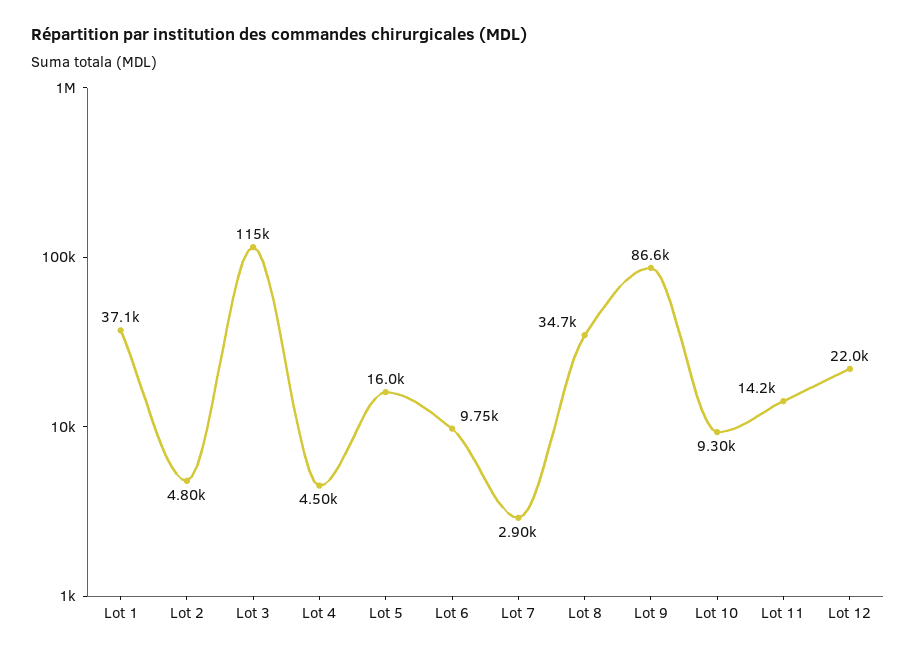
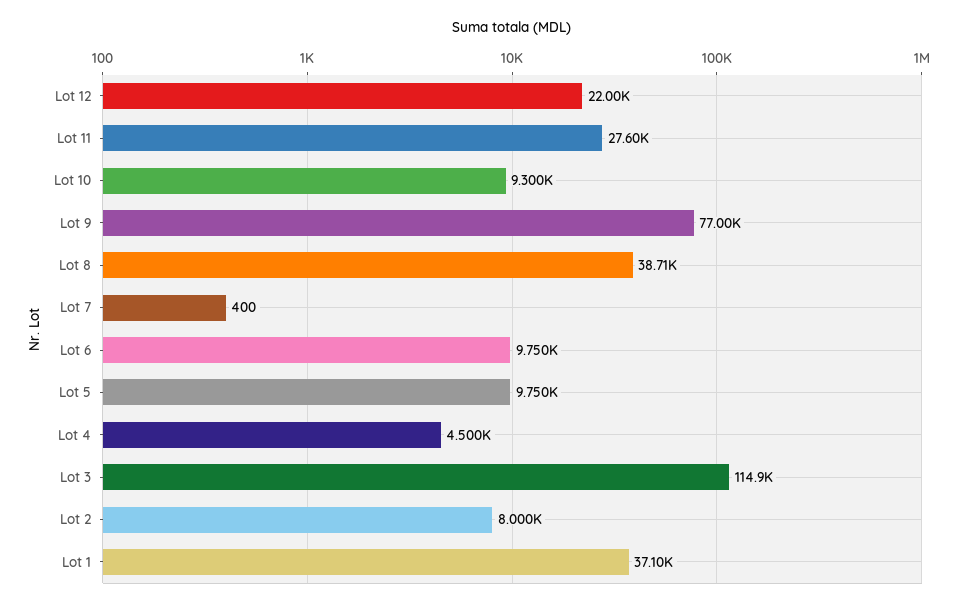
  {
    "Lot 1": 37100,
-   "Lot 2": 4800,
+   "Lot 2": 8000,
    "Lot 3": 114900,
    "Lot 4": 4500,
-   "Lot 5": 16000,
+   "Lot 5": 9750,
    "Lot 6": 9750,
-   "Lot 7": 2900,
+   "Lot 7": 400,
-   "Lot 8": 34700,
+   "Lot 8": 38710,
-   "Lot 9": 86600,
+   "Lot 9": 77000,
    "Lot 10": 9300,
-   "Lot 11": 14200,
+   "Lot 11": 27600,
    "Lot 12": 22000
  }

